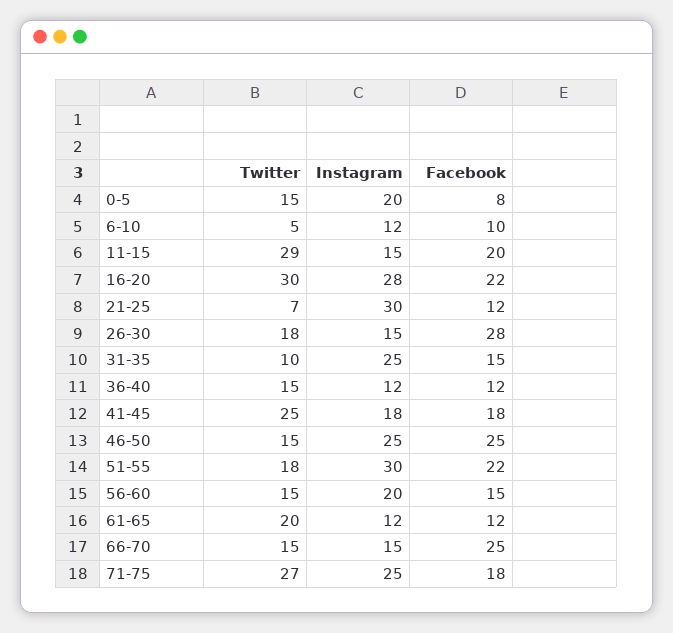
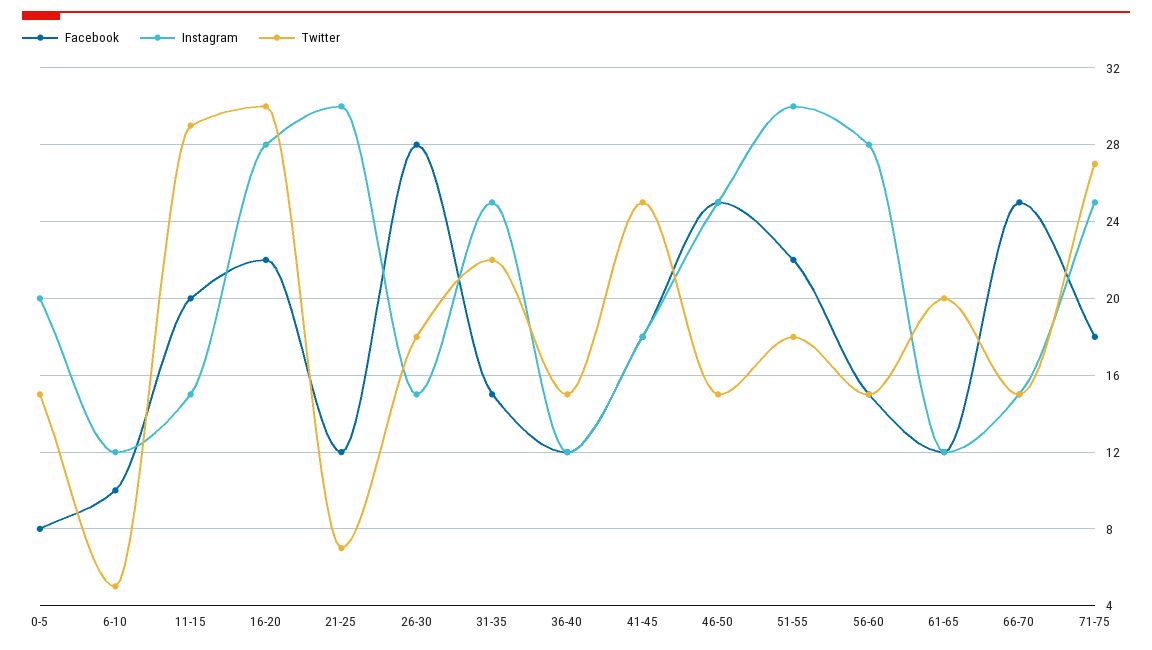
  {
    "Twitter": {
      "0-5": 15,
      "6-10": 5,
      "11-15": 29,
      "16-20": 30,
      "21-25": 7,
      "26-30": 18,
-     "31-35": 10,
+     "31-35": 22,
      "36-40": 15,
      "41-45": 25,
      "46-50": 15,
      "51-55": 18,
      "56-60": 15,
      "61-65": 20,
      "66-70": 15,
      "71-75": 27
    },
    "Instagram": {
      "0-5": 20,
      "6-10": 12,
      "11-15": 15,
      "16-20": 28,
      "21-25": 30,
      "26-30": 15,
      "31-35": 25,
      "36-40": 12,
      "41-45": 18,
      "46-50": 25,
      "51-55": 30,
-     "56-60": 20,
+     "56-60": 28,
      "61-65": 12,
      "66-70": 15,
      "71-75": 25
    },
    "Facebook": {
      "0-5": 8,
      "6-10": 10,
      "11-15": 20,
      "16-20": 22,
      "21-25": 12,
      "26-30": 28,
      "31-35": 15,
      "36-40": 12,
      "41-45": 18,
      "46-50": 25,
      "51-55": 22,
      "56-60": 15,
      "61-65": 12,
      "66-70": 25,
      "71-75": 18
    }
  }

